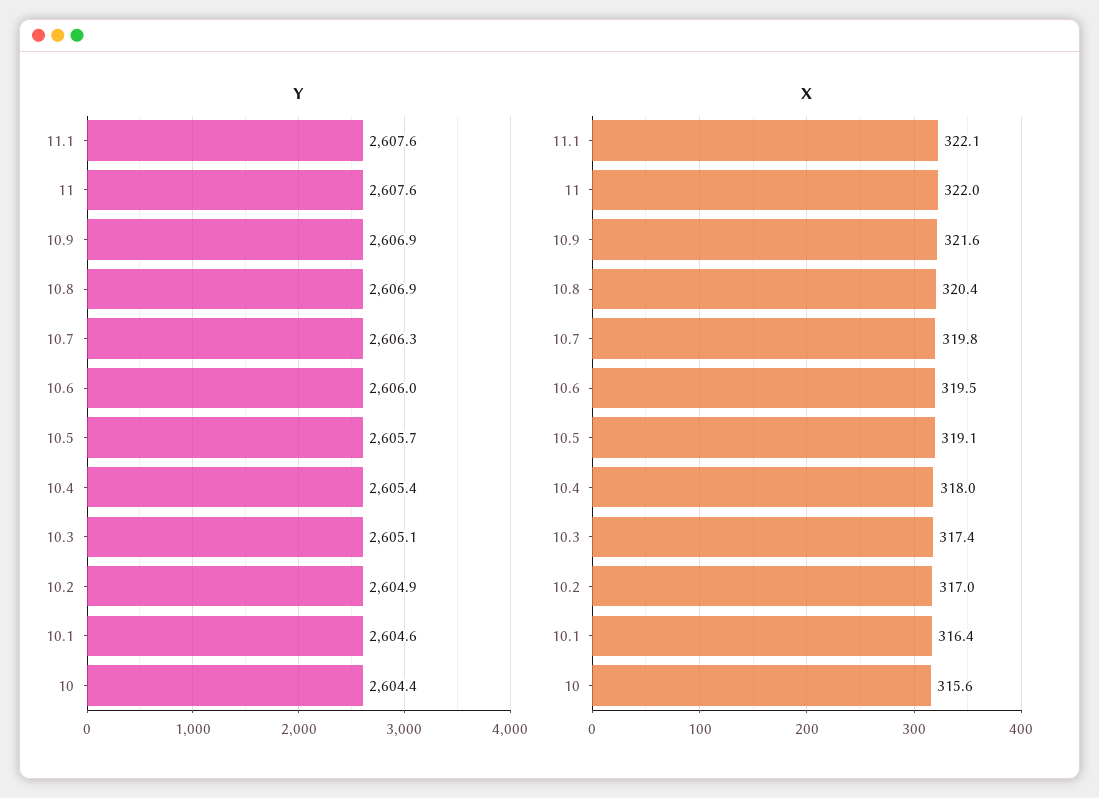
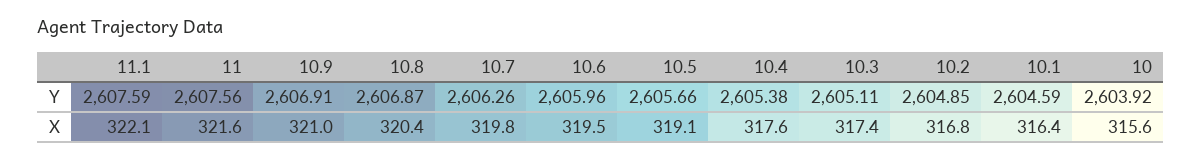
  {
    "Y": {
      "11.1": 2607.59,
      "11": 2607.56,
      "10.9": 2606.91,
      "10.8": 2606.87,
      "10.7": 2606.26,
      "10.6": 2605.96,
      "10.5": 2605.66,
      "10.4": 2605.38,
      "10.3": 2605.11,
      "10.2": 2604.85,
      "10.1": 2604.59,
-     "10": 2604.4
+     "10": 2603.92
    },
    "X": {
      "11.1": 322.1,
-     "11": 322,
+     "11": 321.6,
-     "10.9": 321.6,
+     "10.9": 321,
      "10.8": 320.4,
      "10.7": 319.8,
      "10.6": 319.5,
      "10.5": 319.1,
-     "10.4": 318,
+     "10.4": 317.6,
      "10.3": 317.4,
-     "10.2": 317,
+     "10.2": 316.8,
      "10.1": 316.4,
      "10": 315.6
    }
  }

